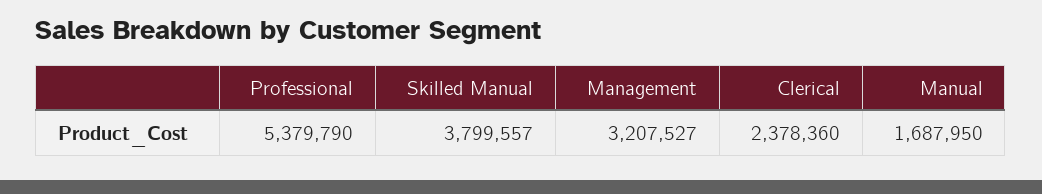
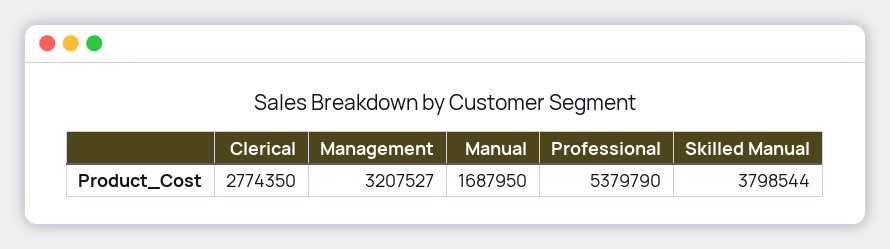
  {
    "Professional": 5379790,
-   "Skilled Manual": 3799557,
+   "Skilled Manual": 3798544,
    "Management": 3207527,
-   "Clerical": 2378360,
+   "Clerical": 2774350,
    "Manual": 1687950
  }

